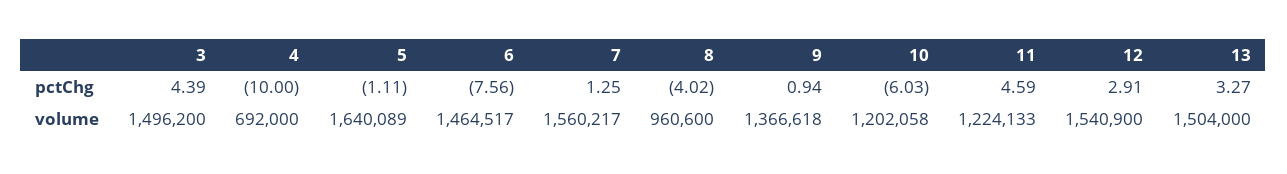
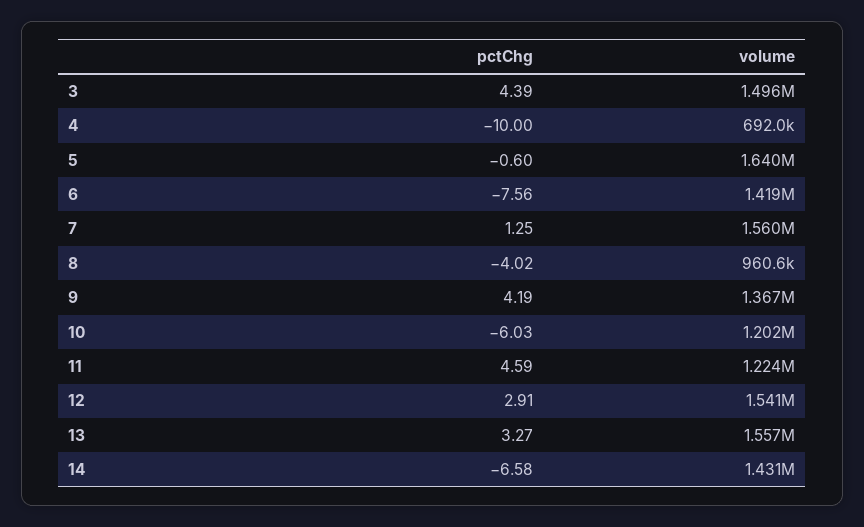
  {
    "3": {
      "pctChg": 4.39,
      "volume": 1496200
    },
    "4": {
      "pctChg": -10,
      "volume": 692000
    },
    "5": {
-     "pctChg": -1.11,
+     "pctChg": -0.6,
      "volume": 1640089
    },
    "6": {
      "pctChg": -7.56,
-     "volume": 1464517
+     "volume": 1419000
    },
    "7": {
      "pctChg": 1.25,
      "volume": 1560217
    },
    "8": {
      "pctChg": -4.02,
      "volume": 960600
    },
    "9": {
-     "pctChg": 0.94,
+     "pctChg": 4.19,
      "volume": 1366618
    },
    "10": {
      "pctChg": -6.03,
      "volume": 1202058
    },
    "11": {
      "pctChg": 4.59,
      "volume": 1224133
    },
    "12": {
      "pctChg": 2.91,
      "volume": 1540900
    },
    "13": {
      "pctChg": 3.27,
-     "volume": 1504000
+     "volume": 1557000
-   }
+   },
+   "14": {
+     "pctChg": -6.58,
+     "volume": 1431000
+   }
  }

